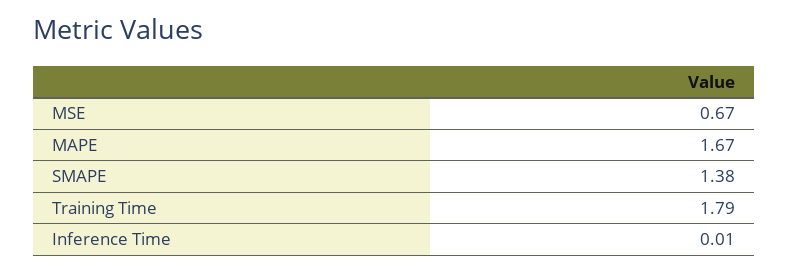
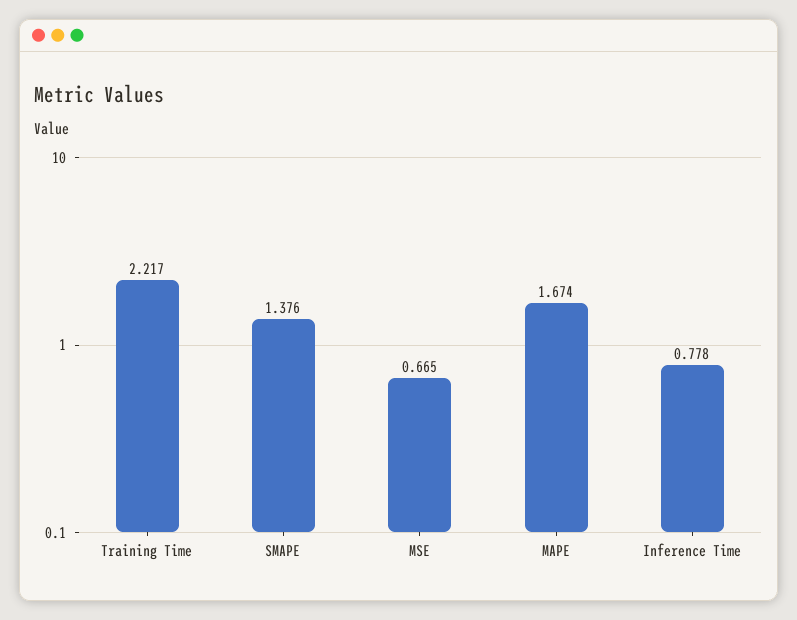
  {
    "MSE": 0.665,
    "MAPE": 1.674,
    "SMAPE": 1.376,
-   "Training Time": 1.79,
+   "Training Time": 2.217,
-   "Inference Time": 0.01
+   "Inference Time": 0.778
  }

